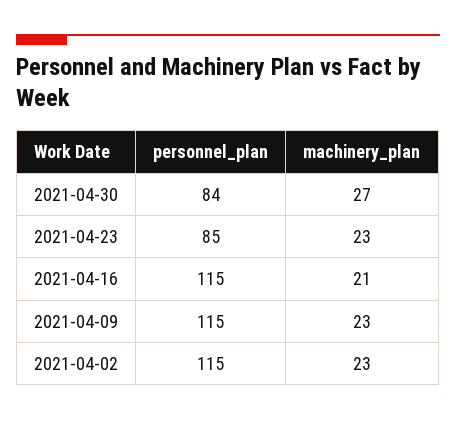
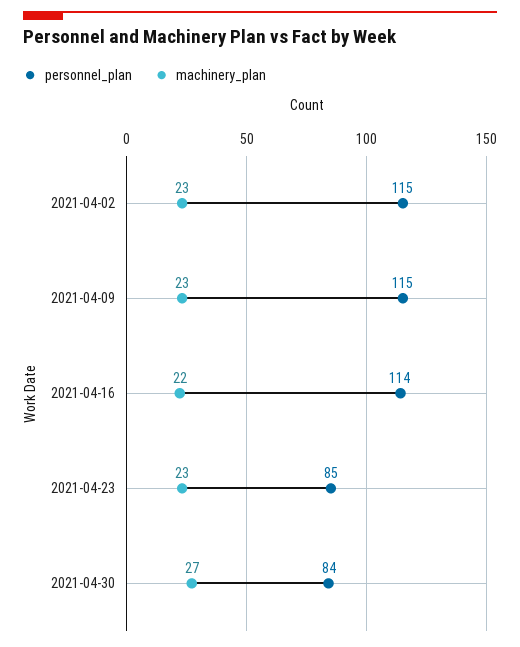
  {
    "personnel_plan": {
      "2021-04-30": 84,
      "2021-04-23": 85,
-     "2021-04-16": 115,
+     "2021-04-16": 114,
      "2021-04-09": 115,
      "2021-04-02": 115
    },
    "machinery_plan": {
      "2021-04-30": 27,
      "2021-04-23": 23,
-     "2021-04-16": 21,
+     "2021-04-16": 22,
      "2021-04-09": 23,
      "2021-04-02": 23
    }
  }

